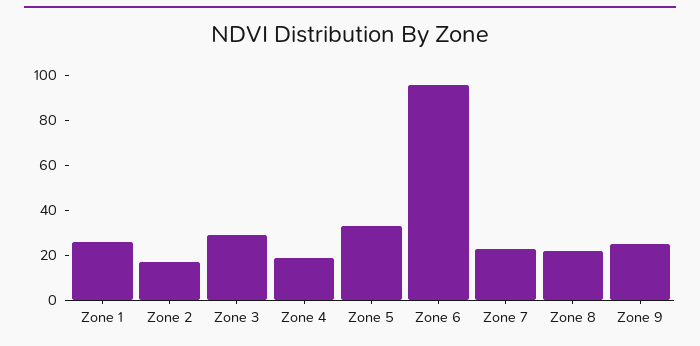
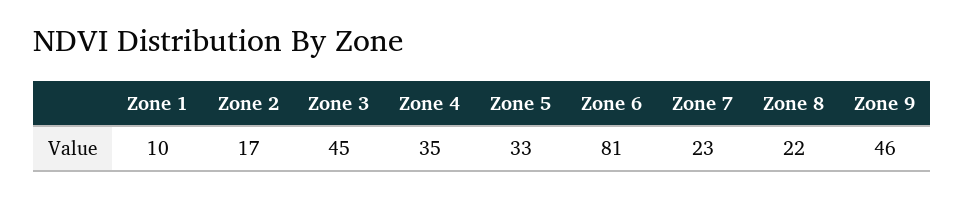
  {
-   "Zone 1": 25,
+   "Zone 1": 10,
    "Zone 2": 17,
-   "Zone 3": 30,
+   "Zone 3": 45,
-   "Zone 4": 20,
+   "Zone 4": 35,
    "Zone 5": 33,
-   "Zone 6": 95,
+   "Zone 6": 81,
    "Zone 7": 23,
    "Zone 8": 22,
-   "Zone 9": 25
+   "Zone 9": 46
  }

